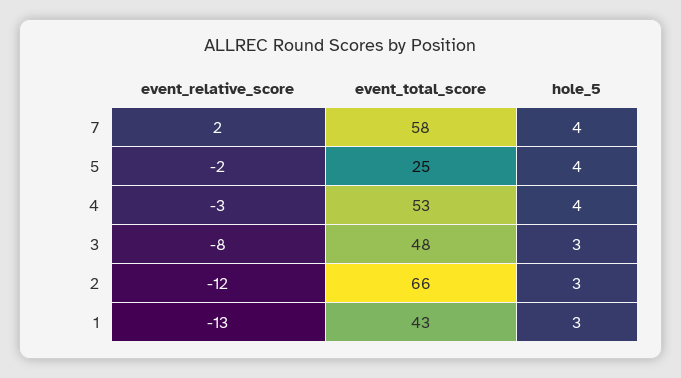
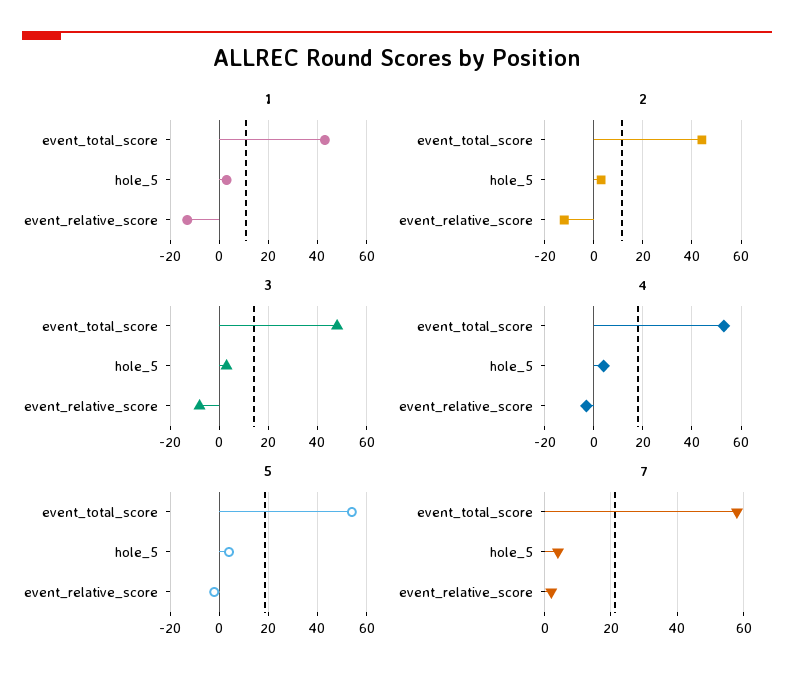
  {
    "7": {
      "event_relative_score": 2,
      "event_total_score": 58,
      "hole_5": 4
    },
    "5": {
      "event_relative_score": -2,
-     "event_total_score": 25,
+     "event_total_score": 55,
      "hole_5": 4
    },
    "4": {
      "event_relative_score": -3,
      "event_total_score": 53,
      "hole_5": 4
    },
    "3": {
      "event_relative_score": -8,
      "event_total_score": 48,
      "hole_5": 3
    },
    "2": {
      "event_relative_score": -12,
-     "event_total_score": 66,
+     "event_total_score": 45,
      "hole_5": 3
    },
    "1": {
      "event_relative_score": -13,
      "event_total_score": 43,
      "hole_5": 3
    }
  }

